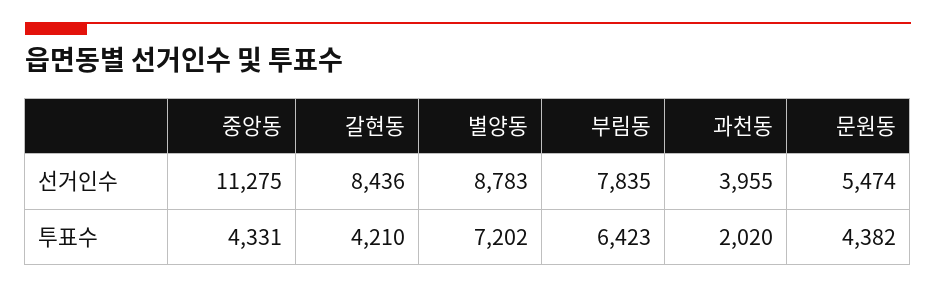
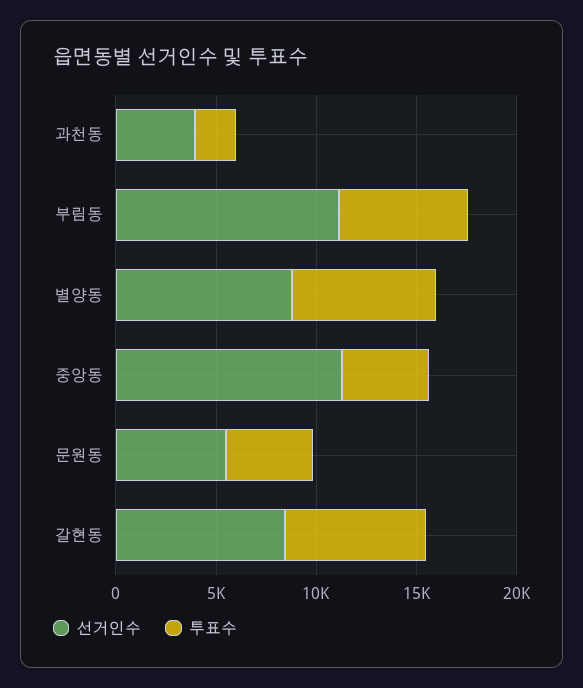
  {
    "선거인수": {
      "중앙동": 11275,
      "갈현동": 8436,
      "별양동": 8783,
-     "부림동": 7835,
+     "부림동": 11000,
      "과천동": 3955,
      "문원동": 5474
    },
    "투표수": {
      "중앙동": 4331,
-     "갈현동": 4210,
+     "갈현동": 7000,
      "별양동": 7202,
      "부림동": 6423,
      "과천동": 2020,
      "문원동": 4382
    }
  }

